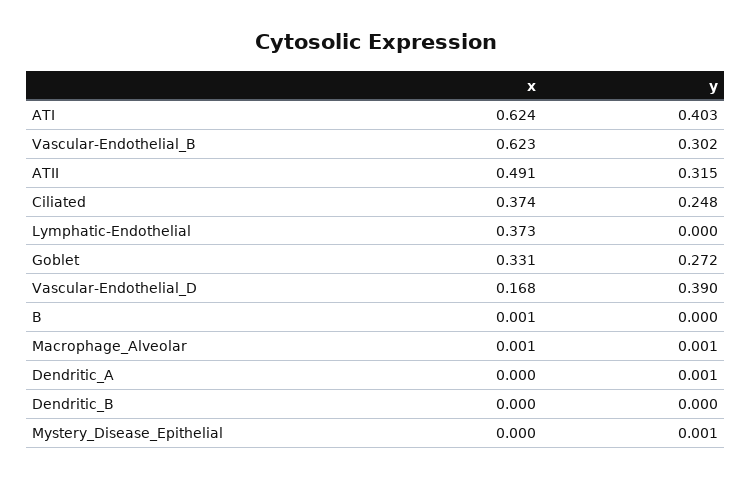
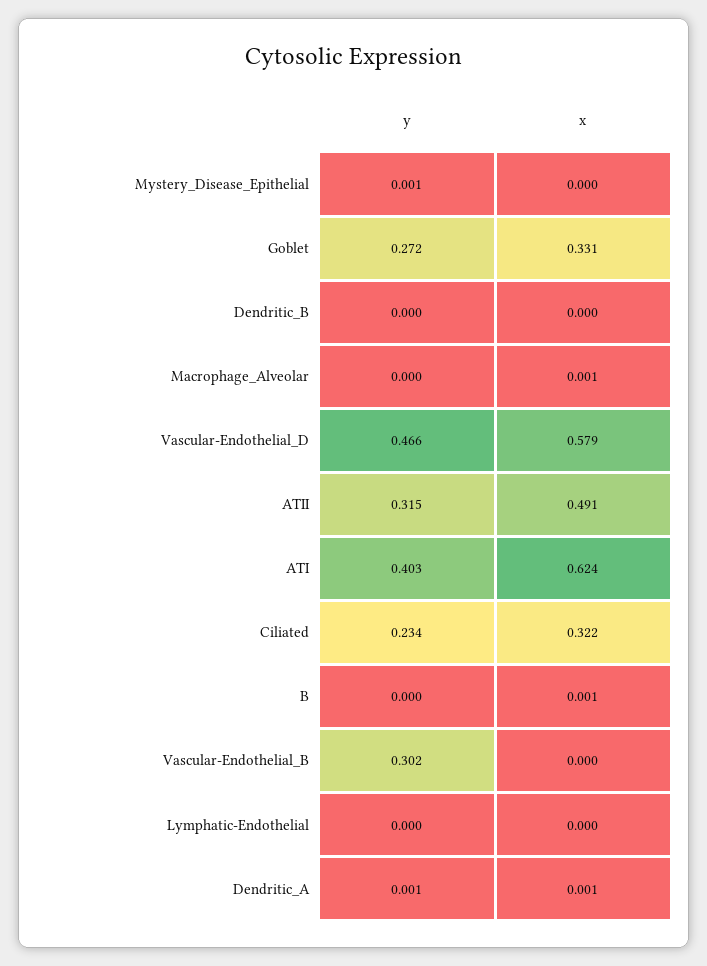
  {
    "x": {
      "ATI": 0.624,
-     "Vascular-Endothelial_B": 0.623,
+     "Vascular-Endothelial_B": 0,
      "ATII": 0.491,
-     "Ciliated": 0.374,
+     "Ciliated": 0.322,
-     "Lymphatic-Endothelial": 0.373,
+     "Lymphatic-Endothelial": 0,
      "Goblet": 0.331,
-     "Vascular-Endothelial_D": 0.168,
+     "Vascular-Endothelial_D": 0.579,
      "B": 0.001,
      "Macrophage_Alveolar": 0.001,
-     "Dendritic_A": 0,
+     "Dendritic_A": 0.001,
      "Dendritic_B": 0,
      "Mystery_Disease_Epithelial": 0
    },
    "y": {
      "ATI": 0.403,
      "Vascular-Endothelial_B": 0.302,
      "ATII": 0.315,
-     "Ciliated": 0.248,
+     "Ciliated": 0.234,
      "Lymphatic-Endothelial": 0,
      "Goblet": 0.272,
-     "Vascular-Endothelial_D": 0.39,
+     "Vascular-Endothelial_D": 0.466,
      "B": 0,
-     "Macrophage_Alveolar": 0.001,
+     "Macrophage_Alveolar": 0,
      "Dendritic_A": 0.001,
      "Dendritic_B": 0,
      "Mystery_Disease_Epithelial": 0.001
    }
  }

